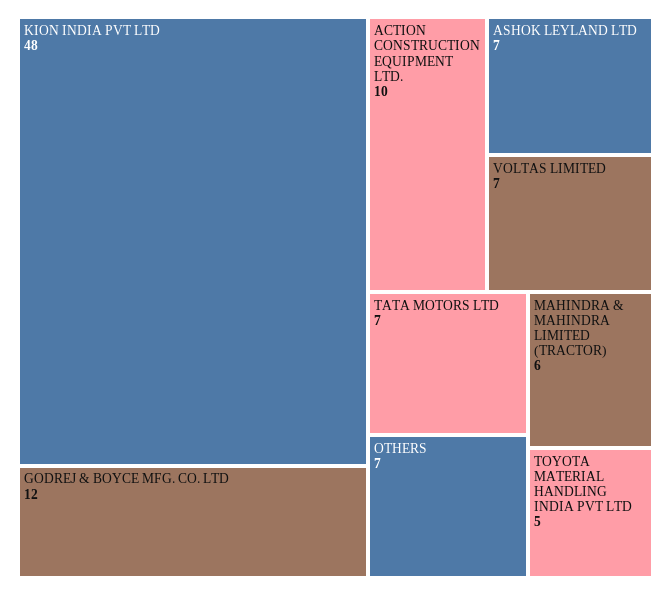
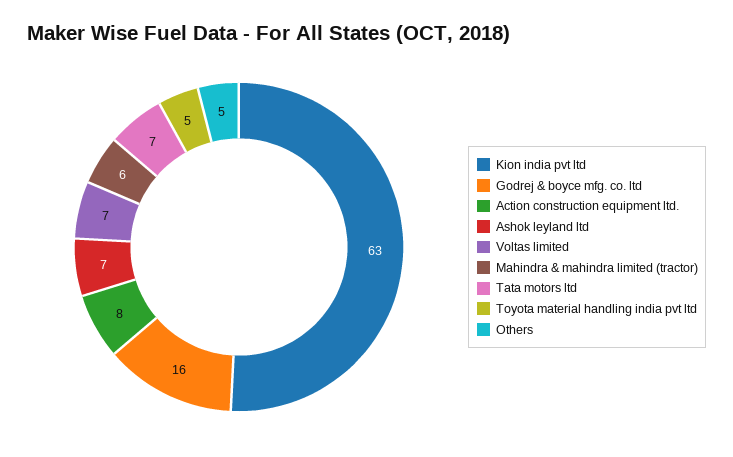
  {
-   "KION INDIA PVT LTD": 48,
+   "KION INDIA PVT LTD": 63,
-   "GODREJ & BOYCE MFG. CO. LTD": 12,
+   "GODREJ & BOYCE MFG. CO. LTD": 16,
-   "ACTION CONSTRUCTION EQUIPMENT LTD.": 10,
+   "ACTION CONSTRUCTION EQUIPMENT LTD.": 8,
    "ASHOK LEYLAND LTD": 7,
    "VOLTAS LIMITED": 7,
    "TATA MOTORS LTD": 7,
-   "OTHERS": 7,
+   "OTHERS": 5,
    "MAHINDRA & MAHINDRA LIMITED (TRACTOR)": 6,
    "TOYOTA MATERIAL HANDLING INDIA PVT LTD": 5
  }

